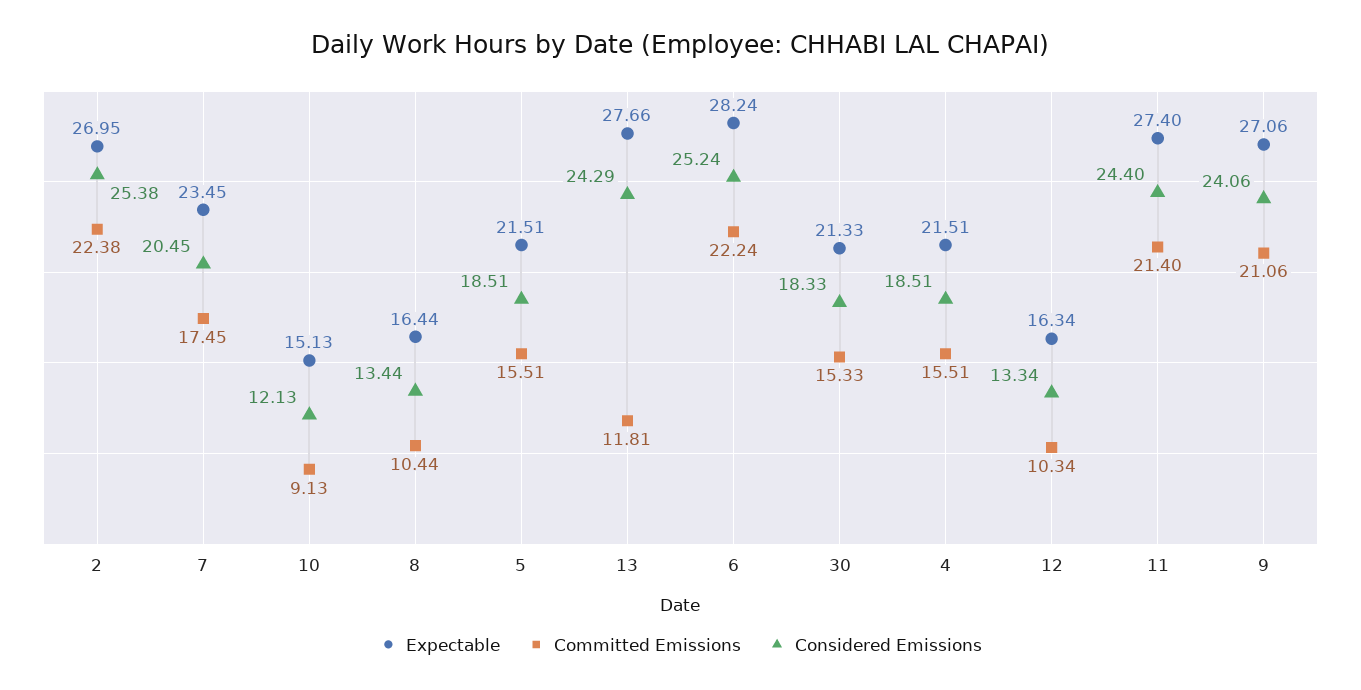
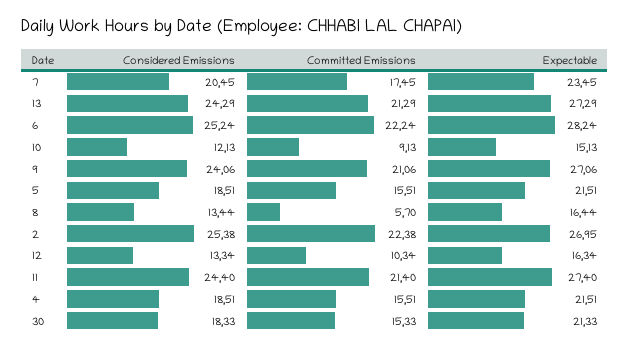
  {
    "Expectable": {
      "2": 26.95,
      "7": 23.45,
      "10": 15.13,
      "8": 16.44,
      "5": 21.51,
-     "13": 27.66,
+     "13": 27.29,
      "6": 28.24,
      "30": 21.33,
      "4": 21.51,
      "12": 16.34,
      "11": 27.4,
      "9": 27.06
    },
    "Committed Emissions": {
      "2": 22.38,
      "7": 17.45,
      "10": 9.13,
-     "8": 10.44,
+     "8": 5.7,
      "5": 15.51,
-     "13": 11.81,
+     "13": 21.29,
      "6": 22.24,
      "30": 15.33,
      "4": 15.51,
      "12": 10.34,
      "11": 21.4,
      "9": 21.06
    },
    "Considered Emissions": {
      "2": 25.38,
      "7": 20.45,
      "10": 12.13,
      "8": 13.44,
      "5": 18.51,
      "13": 24.29,
      "6": 25.24,
      "30": 18.33,
      "4": 18.51,
      "12": 13.34,
      "11": 24.4,
      "9": 24.06
    }
  }

